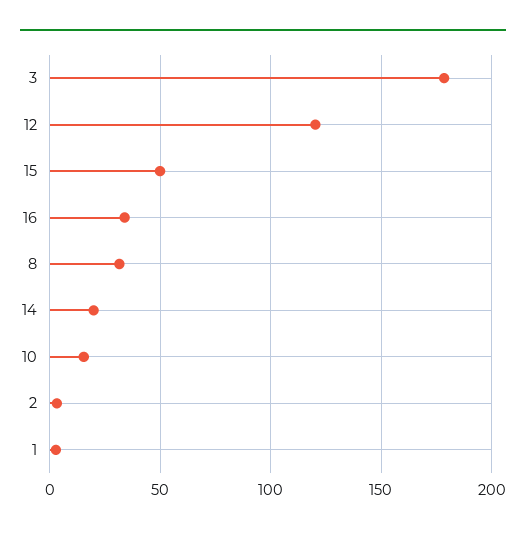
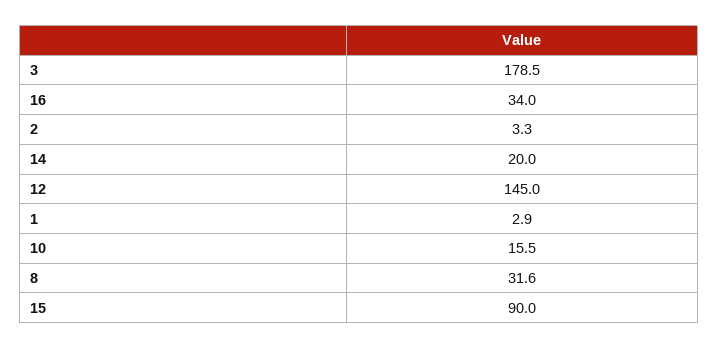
  {
    "3": 178.5,
-   "12": 120,
+   "12": 145,
-   "15": 50,
+   "15": 90,
    "16": 34,
    "8": 31.6,
    "14": 20,
    "10": 15.5,
    "2": 3.3,
    "1": 2.9
  }

